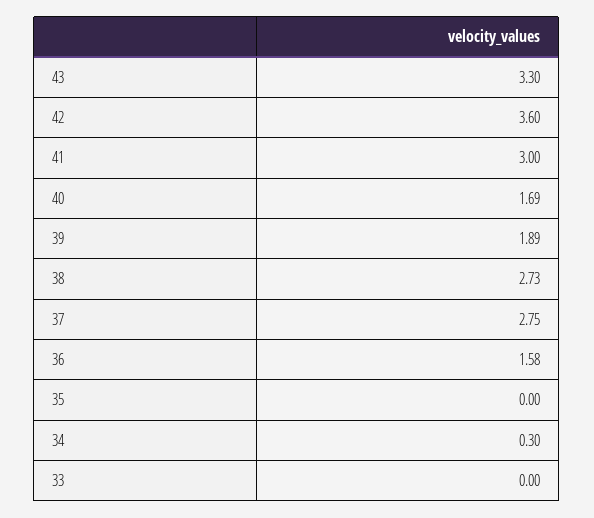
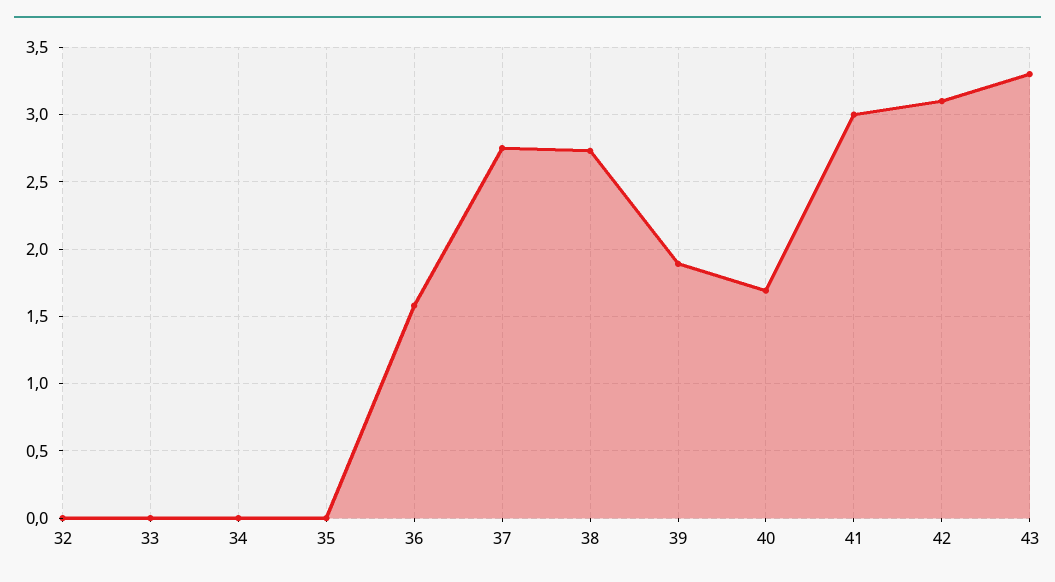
  {
    "43": 3.3,
-   "42": 3.6,
+   "42": 3.1,
    "41": 3,
    "40": 1.69,
    "39": 1.89,
    "38": 2.73,
    "37": 2.75,
    "36": 1.58,
    "35": 0,
-   "34": 0.3,
+   "34": 0,
-   "33": 0
+   "33": 0,
+   "32": 0
  }

